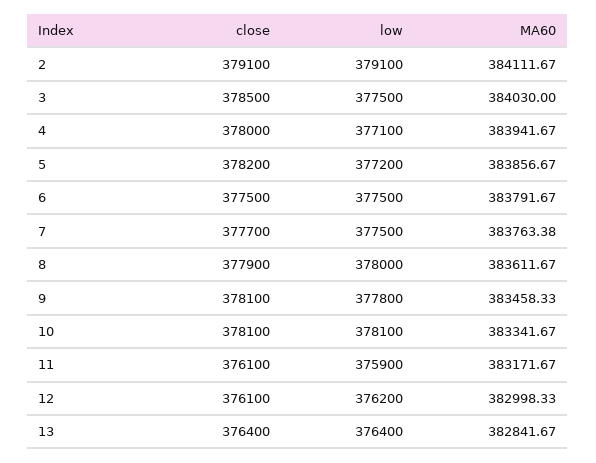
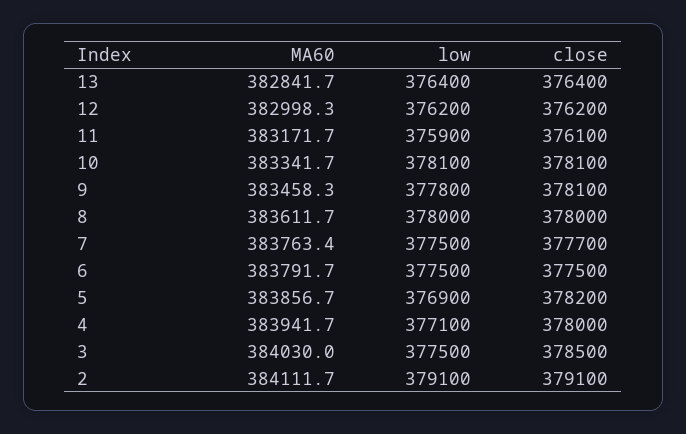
  {
    "close": {
      "2": 379100,
      "3": 378500,
      "4": 378000,
      "5": 378200,
      "6": 377500,
      "7": 377700,
-     "8": 377900,
+     "8": 378000,
      "9": 378100,
      "10": 378100,
      "11": 376100,
-     "12": 376100,
+     "12": 376200,
      "13": 376400
    },
    "low": {
      "2": 379100,
      "3": 377500,
      "4": 377100,
-     "5": 377200,
+     "5": 376900,
      "6": 377500,
      "7": 377500,
      "8": 378000,
      "9": 377800,
      "10": 378100,
      "11": 375900,
      "12": 376200,
      "13": 376400
    },
    "MA60": {
      "2": 384111.67,
      "3": 384030,
      "4": 383941.67,
      "5": 383856.67,
      "6": 383791.67,
      "7": 383763.38,
      "8": 383611.67,
      "9": 383458.33,
      "10": 383341.67,
      "11": 383171.67,
      "12": 382998.33,
      "13": 382841.67
    }
  }

